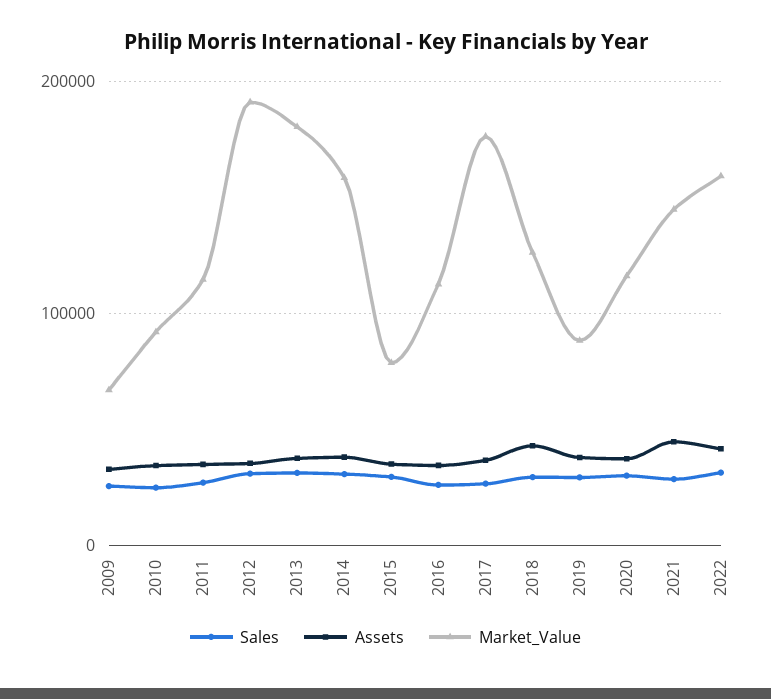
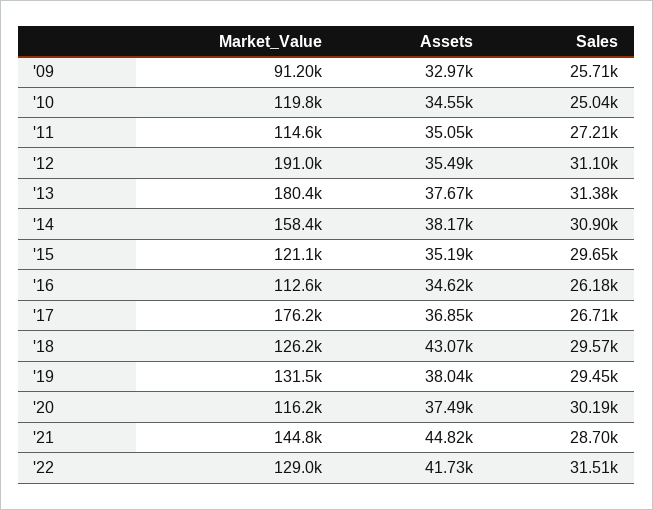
  {
    "Sales": {
      "2009": 25710,
      "2010": 25040,
      "2011": 27210,
      "2012": 31100,
      "2013": 31380,
      "2014": 30900,
      "2015": 29650,
      "2016": 26180,
      "2017": 26710,
      "2018": 29570,
      "2019": 29450,
      "2020": 30190,
      "2021": 28700,
      "2022": 31510
    },
    "Assets": {
      "2009": 32970,
      "2010": 34550,
      "2011": 35050,
      "2012": 35490,
      "2013": 37670,
      "2014": 38170,
      "2015": 35190,
      "2016": 34620,
      "2017": 36850,
      "2018": 43070,
      "2019": 38040,
      "2020": 37490,
      "2021": 44820,
      "2022": 41730
    },
    "Market_Value": {
-     "2009": 70000,
+     "2009": 91200,
-     "2010": 90000,
+     "2010": 119800,
      "2011": 114600,
      "2012": 191000,
      "2013": 180400,
      "2014": 158400,
-     "2015": 80000,
+     "2015": 121100,
      "2016": 112600,
      "2017": 176200,
      "2018": 126200,
-     "2019": 90000,
+     "2019": 131500,
      "2020": 116200,
      "2021": 144800,
-     "2022": 160000
+     "2022": 129000
    }
  }

